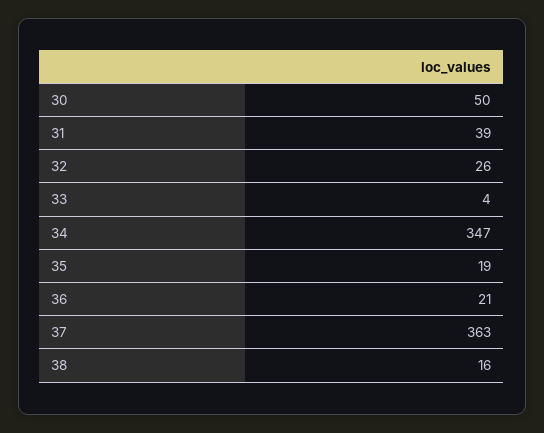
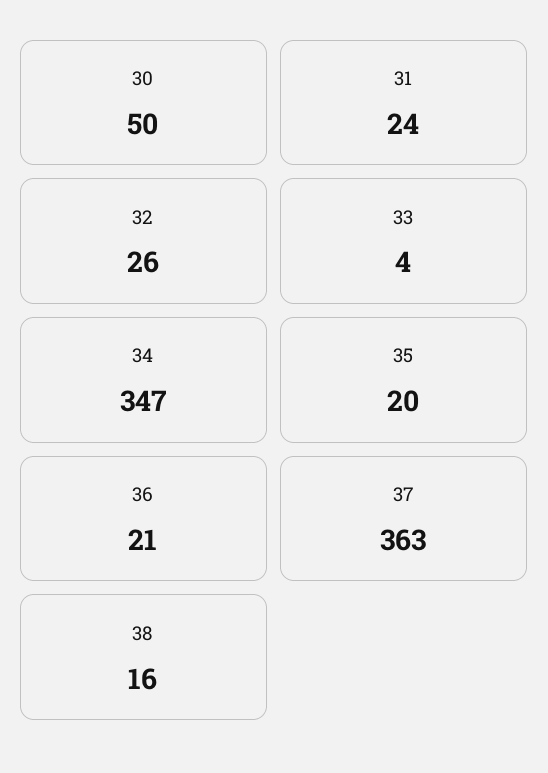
  {
    "30": 50,
-   "31": 39,
+   "31": 24,
    "32": 26,
    "33": 4,
    "34": 347,
-   "35": 19,
+   "35": 20,
    "36": 21,
    "37": 363,
    "38": 16
  }

